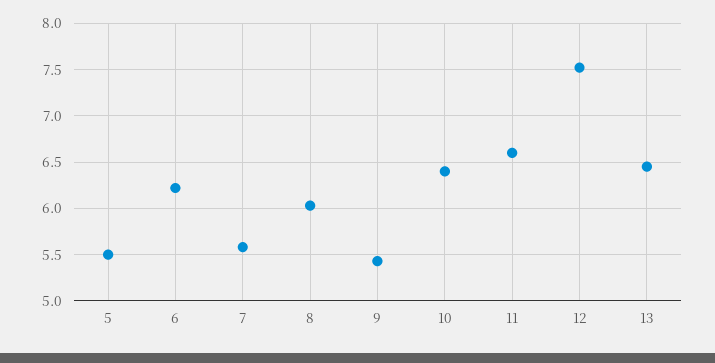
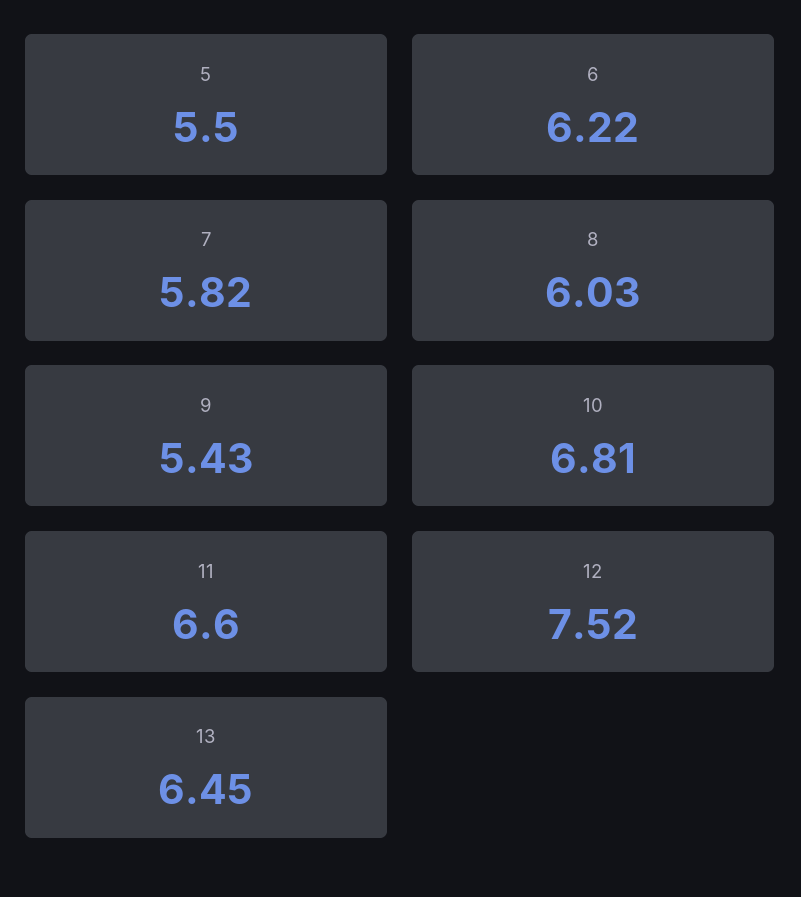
  {
    "5": 5.5,
    "6": 6.22,
-   "7": 5.6,
+   "7": 5.82,
    "8": 6.03,
    "9": 5.43,
-   "10": 6.4,
+   "10": 6.81,
    "11": 6.6,
    "12": 7.52,
    "13": 6.45
  }

